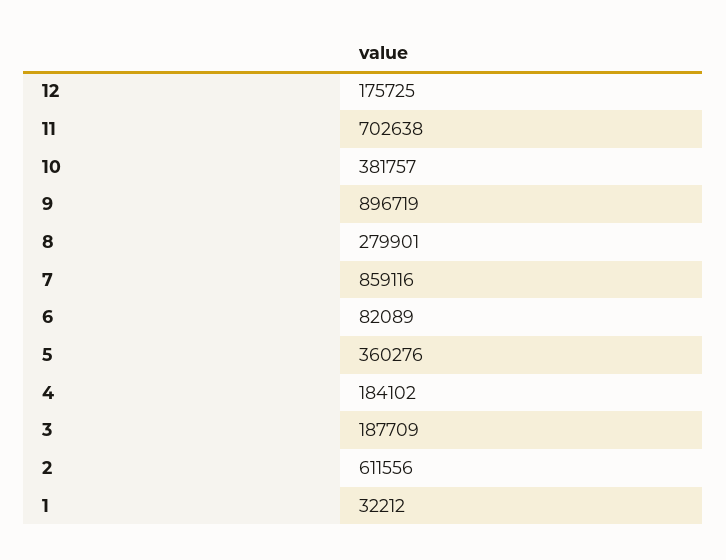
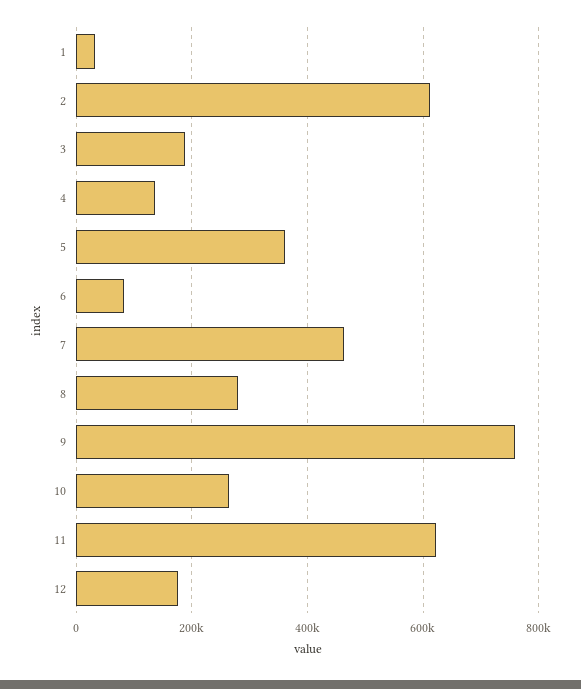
  {
    "12": 175725,
-   "11": 702638,
+   "11": 620000,
-   "10": 381757,
+   "10": 260000,
-   "9": 896719,
+   "9": 760000,
    "8": 279901,
-   "7": 859116,
+   "7": 460000,
    "6": 82089,
    "5": 360276,
-   "4": 184102,
+   "4": 140000,
    "3": 187709,
    "2": 611556,
    "1": 32212
  }

